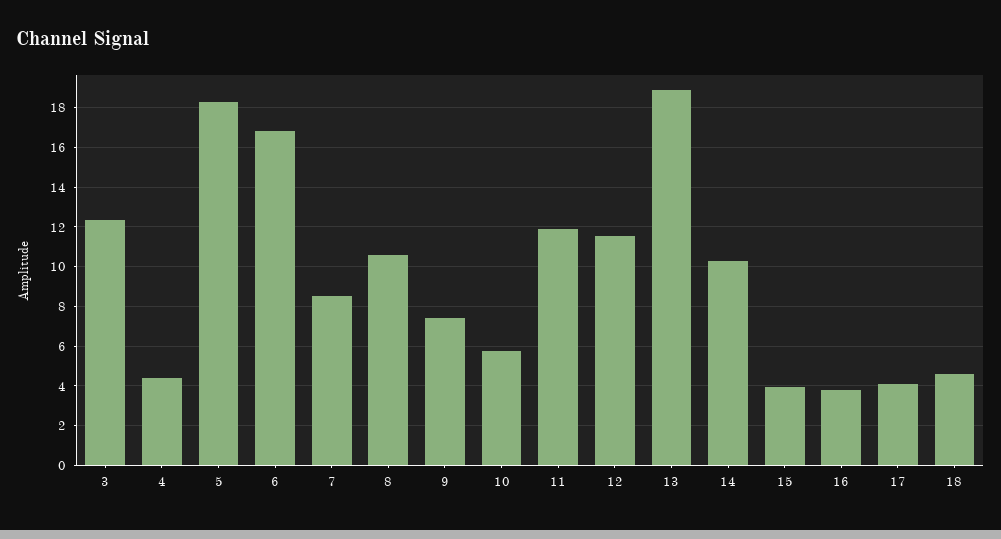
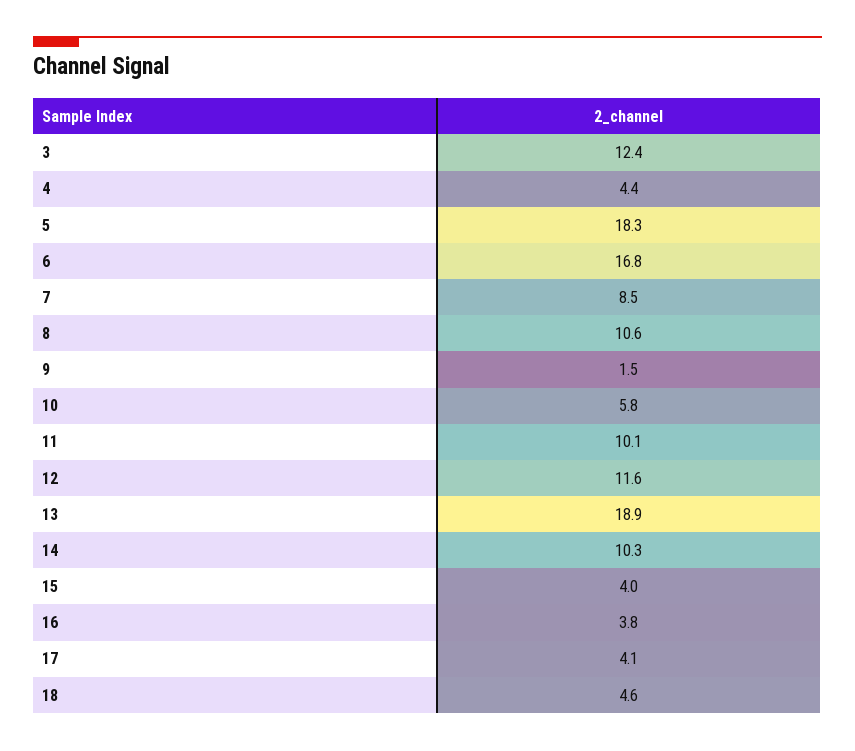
  {
    "3": 12.4,
    "4": 4.4,
    "5": 18.3,
    "6": 16.8,
    "7": 8.5,
    "8": 10.6,
-   "9": 7.5,
+   "9": 1.5,
    "10": 5.8,
-   "11": 12,
+   "11": 10.1,
    "12": 11.6,
    "13": 18.9,
    "14": 10.3,
    "15": 4,
    "16": 3.8,
    "17": 4.1,
    "18": 4.6
  }

